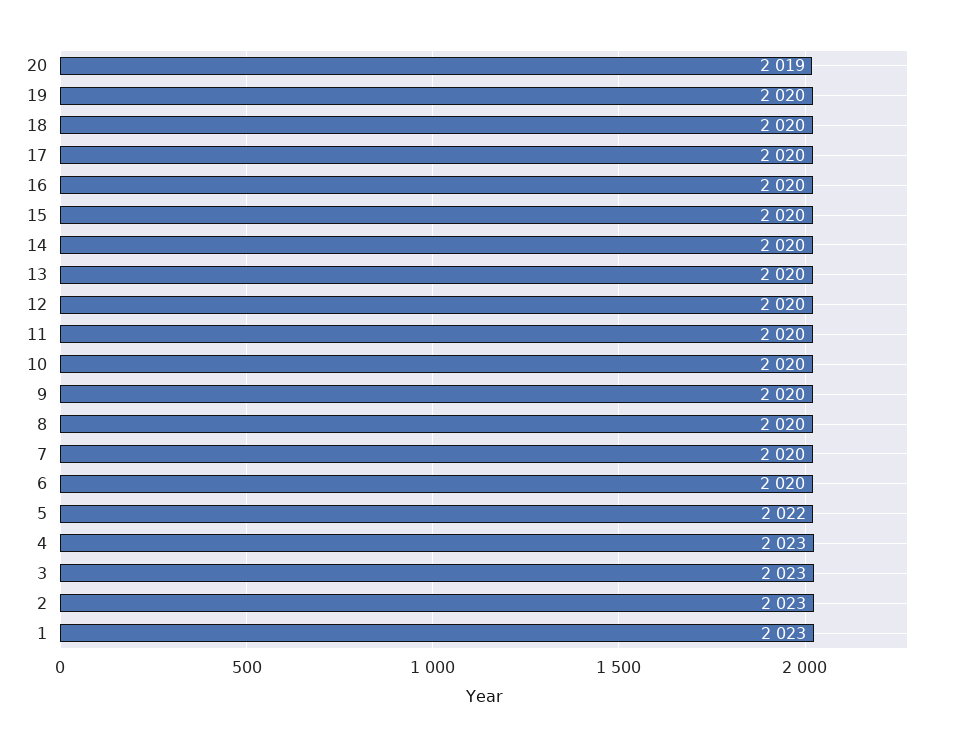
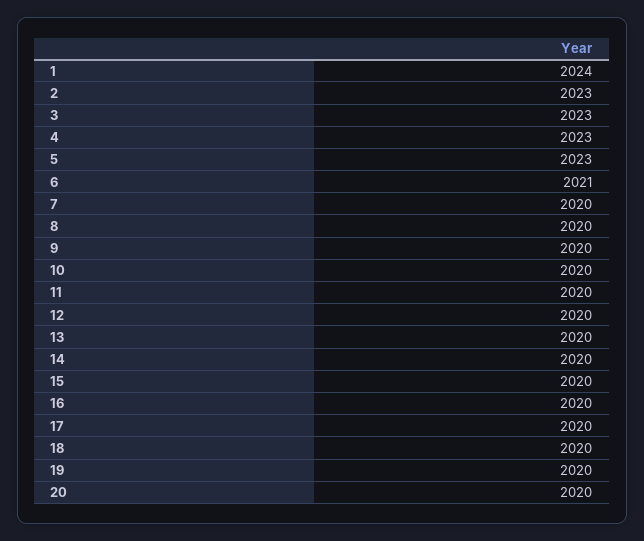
  {
-   "20": 2019,
+   "20": 2020,
    "19": 2020,
    "18": 2020,
    "17": 2020,
    "16": 2020,
    "15": 2020,
    "14": 2020,
    "13": 2020,
    "12": 2020,
    "11": 2020,
    "10": 2020,
    "9": 2020,
    "8": 2020,
    "7": 2020,
-   "6": 2020,
+   "6": 2021,
-   "5": 2022,
+   "5": 2023,
    "4": 2023,
    "3": 2023,
    "2": 2023,
-   "1": 2023
+   "1": 2024
  }

